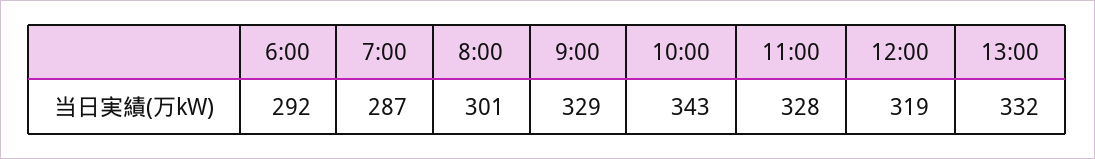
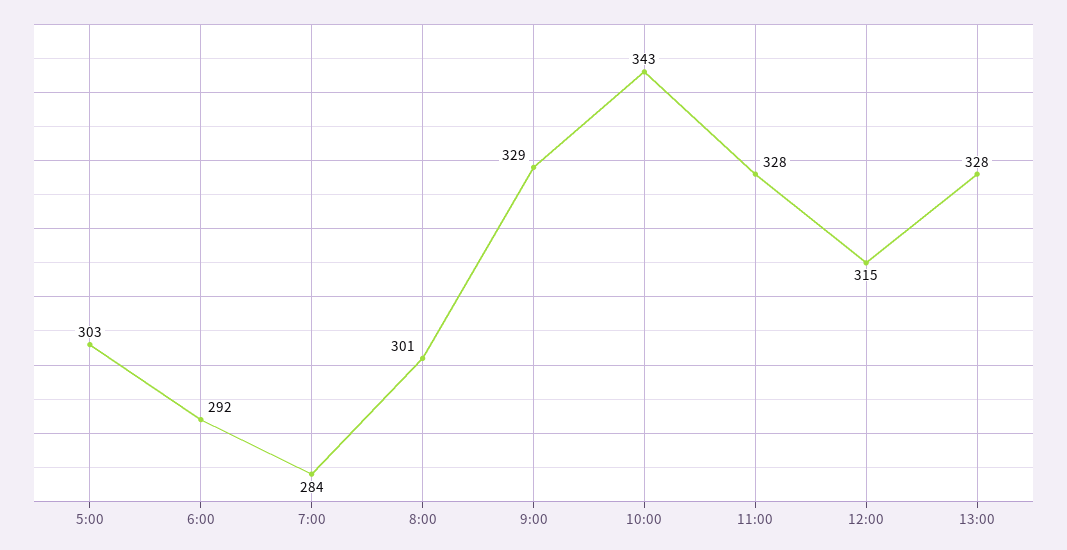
  {
    "6:00": 292,
-   "7:00": 287,
+   "7:00": 284,
    "8:00": 301,
    "9:00": 329,
    "10:00": 343,
    "11:00": 328,
-   "12:00": 319,
+   "12:00": 315,
-   "13:00": 332
+   "13:00": 328,
+   "5:00": 303
  }

